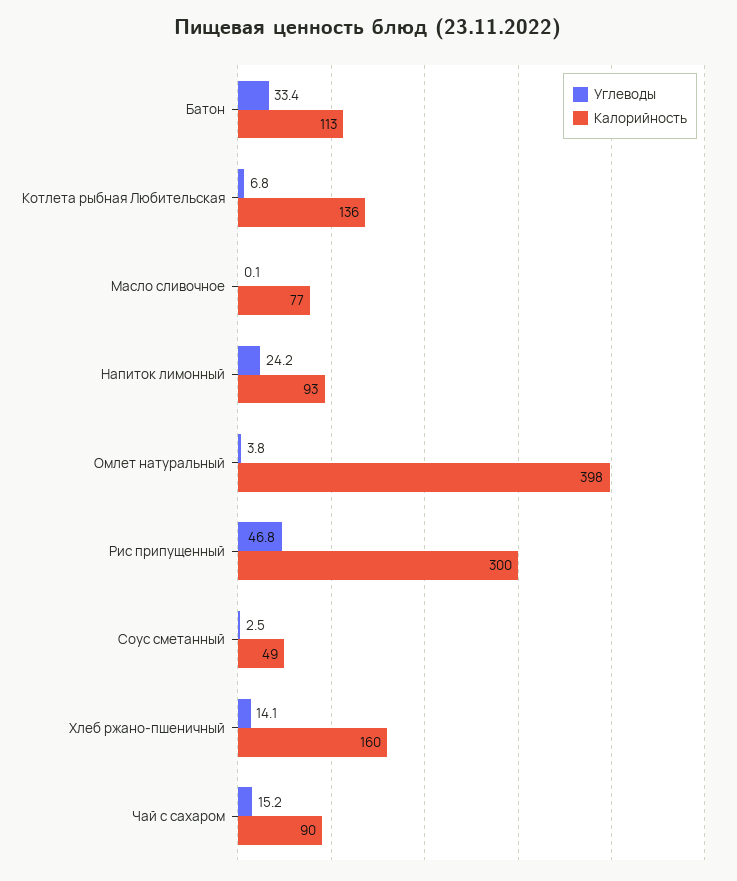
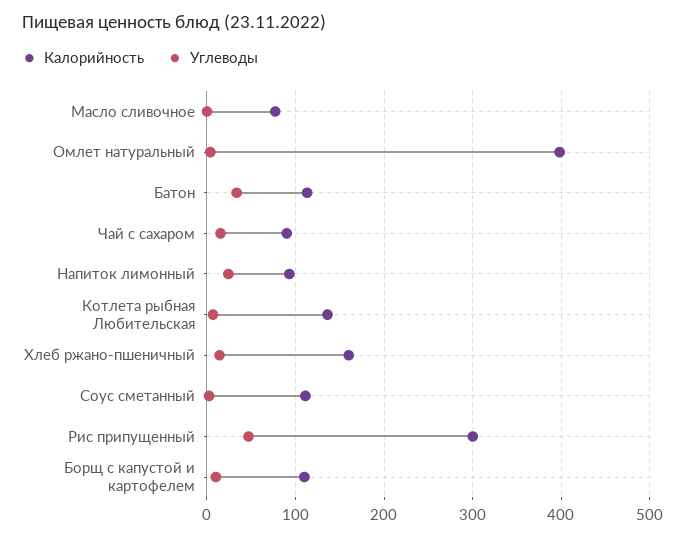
  {
    "Углеводы": {
      "Батон": 33.4,
      "Котлета рыбная Любительская": 6.8,
      "Масло сливочное": 0.1,
      "Напиток лимонный": 24.2,
      "Омлет натуральный": 3.8,
      "Рис припущенный": 46.8,
      "Соус сметанный": 2.5,
      "Хлеб ржано-пшеничный": 14.1,
-     "Чай с сахаром": 15.2
+     "Чай с сахаром": 15.2,
+     "Борщ с капустой и картофелем": 10
    },
    "Калорийность": {
      "Батон": 113,
      "Котлета рыбная Любительская": 136,
      "Масло сливочное": 77,
      "Напиток лимонный": 93,
      "Омлет натуральный": 398,
      "Рис припущенный": 300,
-     "Соус сметанный": 49,
+     "Соус сметанный": 110,
      "Хлеб ржано-пшеничный": 160,
-     "Чай с сахаром": 90
+     "Чай с сахаром": 90,
+     "Борщ с капустой и картофелем": 110
    }
  }

